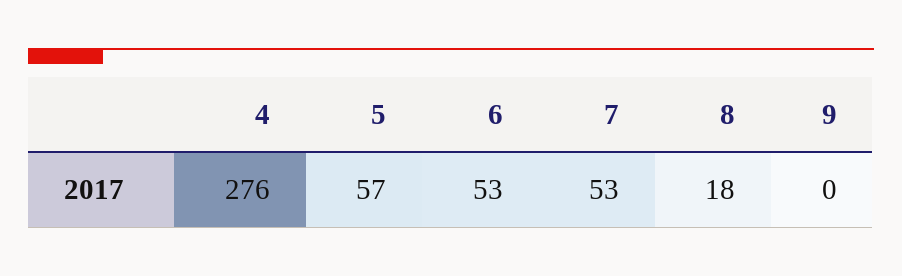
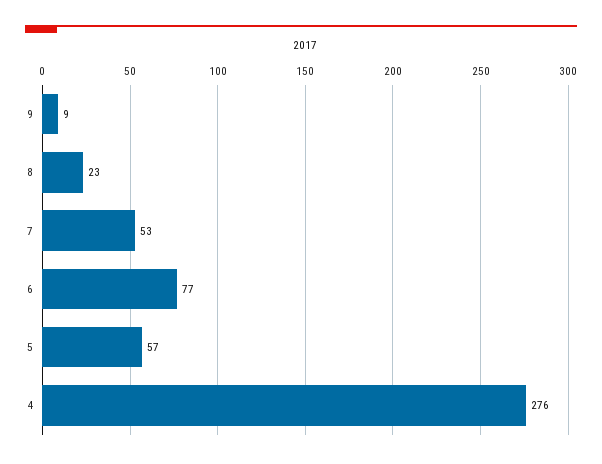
  {
    "4": 276,
    "5": 57,
-   "6": 53,
+   "6": 77,
    "7": 53,
-   "8": 18,
+   "8": 23,
-   "9": 0
+   "9": 9
  }

